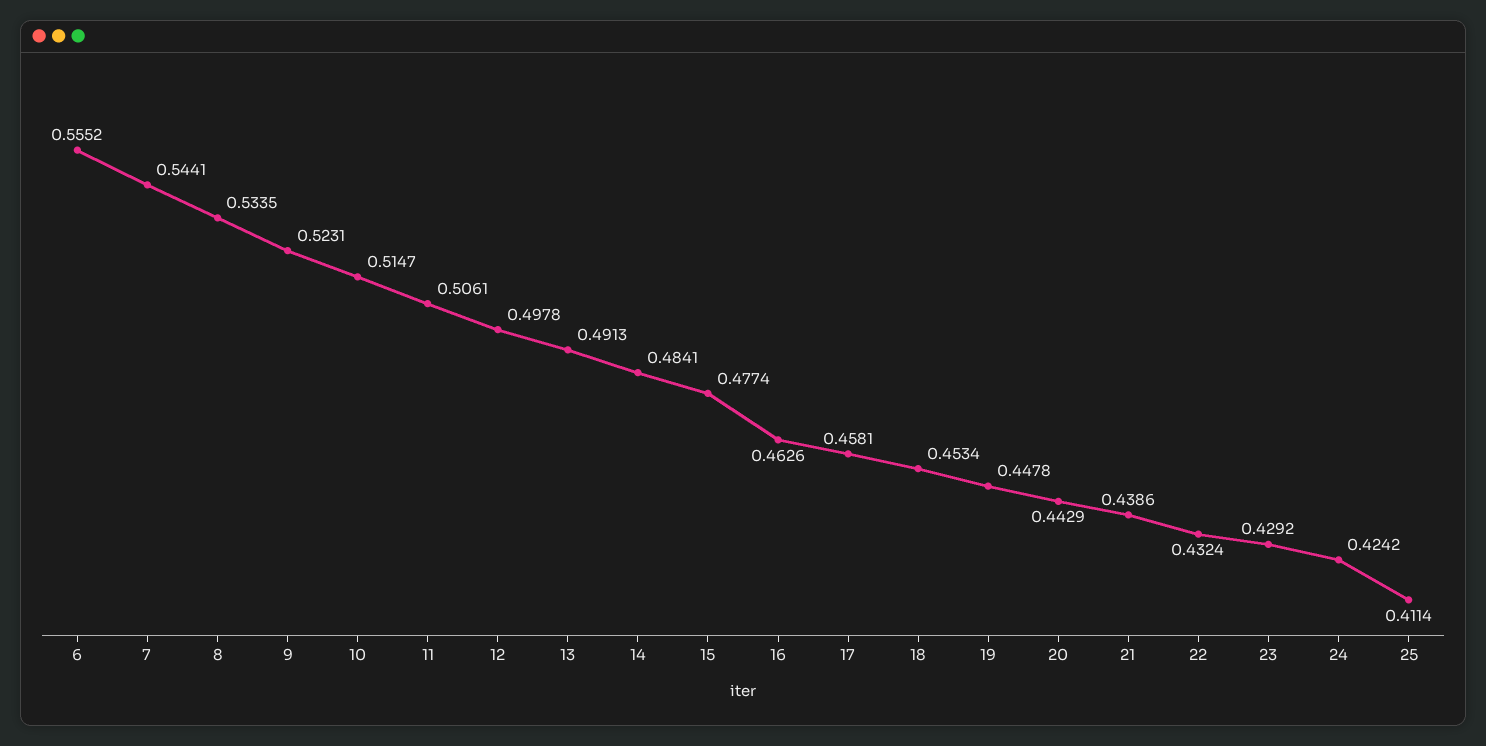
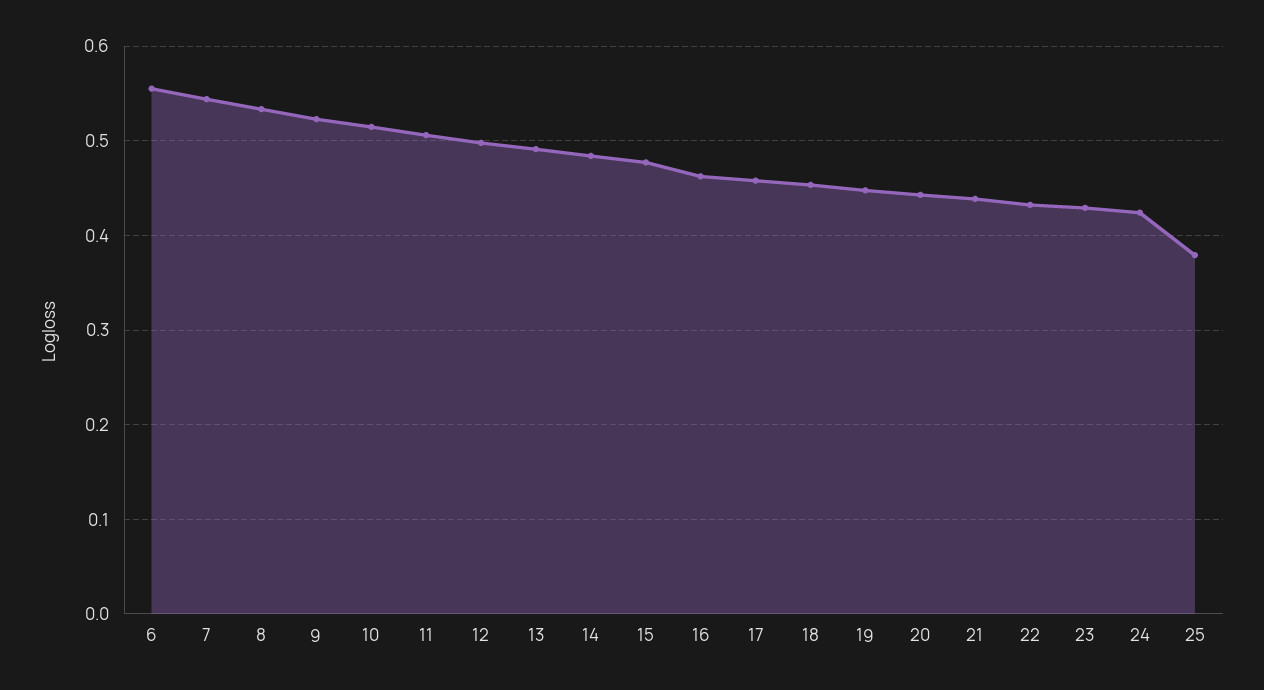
  {
    "6": 0.5552,
    "7": 0.5441,
    "8": 0.5335,
    "9": 0.5231,
    "10": 0.5147,
    "11": 0.5061,
    "12": 0.4978,
    "13": 0.4913,
    "14": 0.4841,
    "15": 0.4774,
    "16": 0.4626,
    "17": 0.4581,
    "18": 0.4534,
    "19": 0.4478,
    "20": 0.4429,
    "21": 0.4386,
    "22": 0.4324,
    "23": 0.4292,
    "24": 0.4242,
-   "25": 0.4114
+   "25": 0.38
  }

